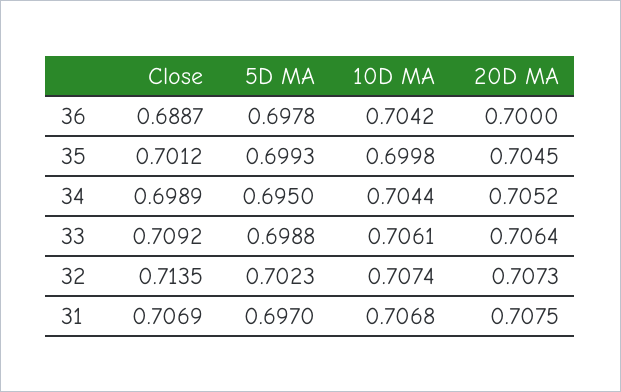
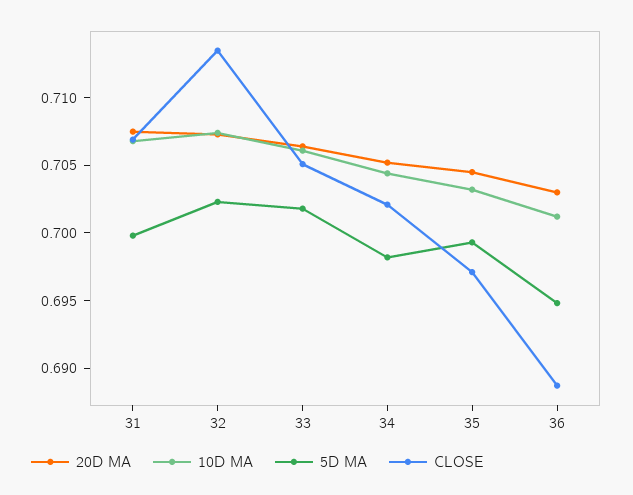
  {
    "Close": {
      "36": 0.6887,
-     "35": 0.7012,
+     "35": 0.697,
-     "34": 0.6989,
+     "34": 0.702,
-     "33": 0.7092,
+     "33": 0.705,
      "32": 0.7135,
      "31": 0.7069
    },
    "5D MA": {
-     "36": 0.6978,
+     "36": 0.695,
      "35": 0.6993,
-     "34": 0.695,
+     "34": 0.698,
-     "33": 0.6988,
+     "33": 0.702,
      "32": 0.7023,
-     "31": 0.697
+     "31": 0.7
    },
    "10D MA": {
-     "36": 0.7042,
+     "36": 0.701,
-     "35": 0.6998,
+     "35": 0.703,
      "34": 0.7044,
      "33": 0.7061,
      "32": 0.7074,
      "31": 0.7068
    },
    "20D MA": {
-     "36": 0.7,
+     "36": 0.703,
      "35": 0.7045,
      "34": 0.7052,
      "33": 0.7064,
      "32": 0.7073,
      "31": 0.7075
    }
  }

